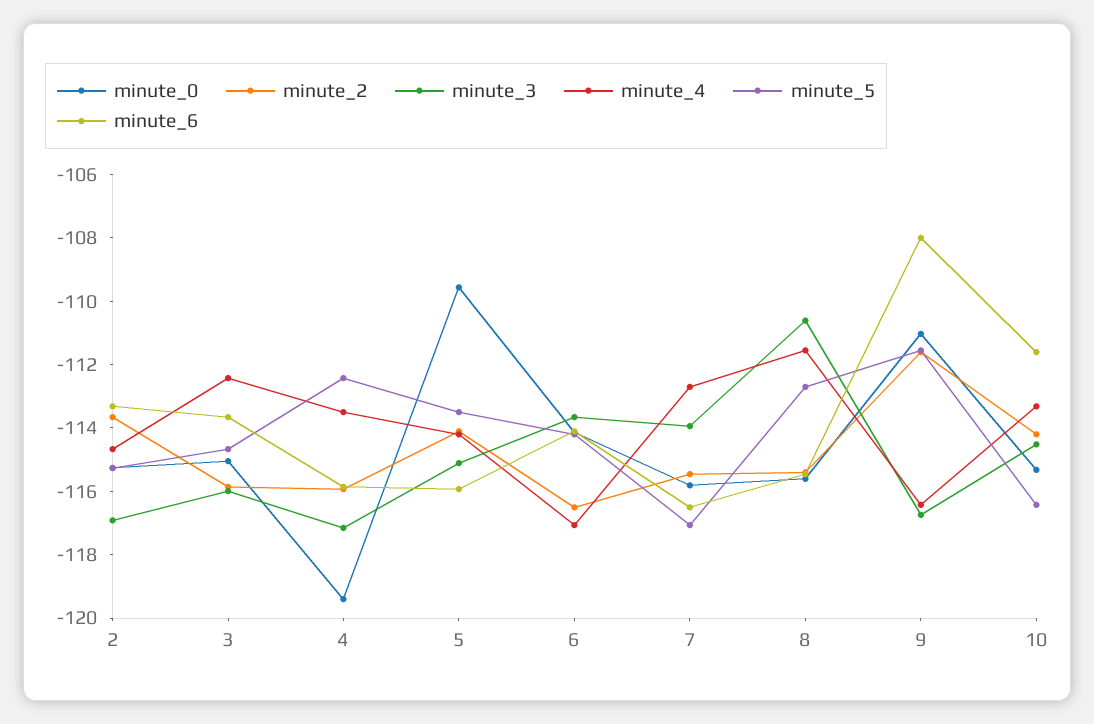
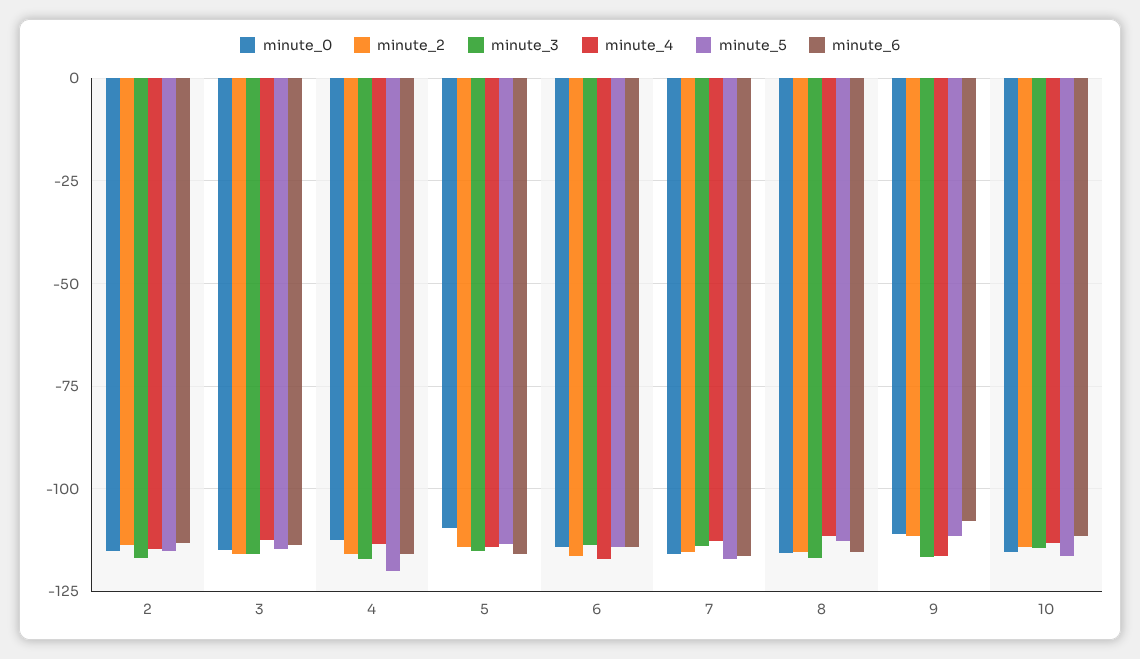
  {
    "minute_0": {
      "2": -115.5,
      "3": -115,
-     "4": -119.5,
+     "4": -112.5,
      "5": -109.5,
      "6": -114,
      "7": -116,
      "8": -115.5,
      "9": -111,
      "10": -115.5
    },
    "minute_2": {
      "2": -113.5,
      "3": -116,
      "4": -116,
      "5": -114,
      "6": -116.5,
      "7": -115.5,
      "8": -115.5,
      "9": -111.5,
      "10": -114
    },
    "minute_3": {
      "2": -117,
      "3": -116,
      "4": -117,
      "5": -115,
      "6": -113.5,
      "7": -114,
-     "8": -110.5,
+     "8": -117.5,
      "9": -116.5,
      "10": -114.5
    },
    "minute_4": {
      "2": -114.5,
      "3": -112.5,
      "4": -113.5,
      "5": -114,
      "6": -117,
      "7": -112.5,
      "8": -111.5,
      "9": -116.5,
      "10": -113.5
    },
    "minute_5": {
      "2": -115.5,
      "3": -114.5,
-     "4": -112.5,
+     "4": -120,
      "5": -113.5,
      "6": -114,
      "7": -117,
      "8": -112.5,
      "9": -111.5,
      "10": -116.5
    },
    "minute_6": {
      "2": -113.5,
      "3": -113.5,
      "4": -116,
      "5": -116,
      "6": -114,
      "7": -116.5,
      "8": -115.5,
      "9": -108,
      "10": -111.5
    }
  }

